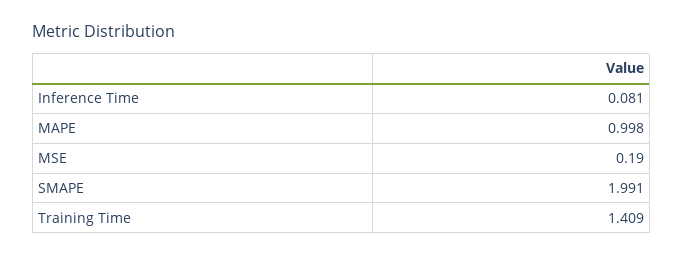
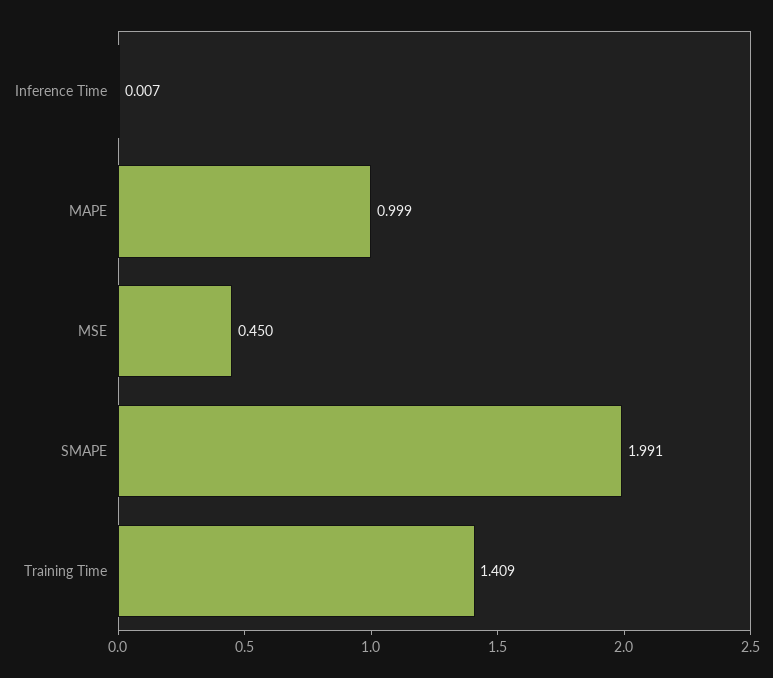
  {
-   "Inference Time": 0.081,
+   "Inference Time": 0.007,
-   "MAPE": 0.998,
+   "MAPE": 0.999,
-   "MSE": 0.19,
+   "MSE": 0.45,
    "SMAPE": 1.991,
    "Training Time": 1.409
  }

